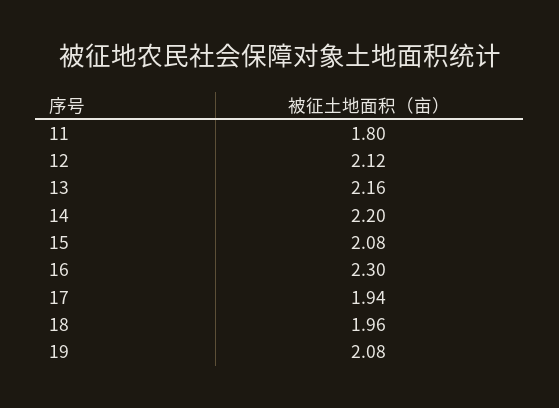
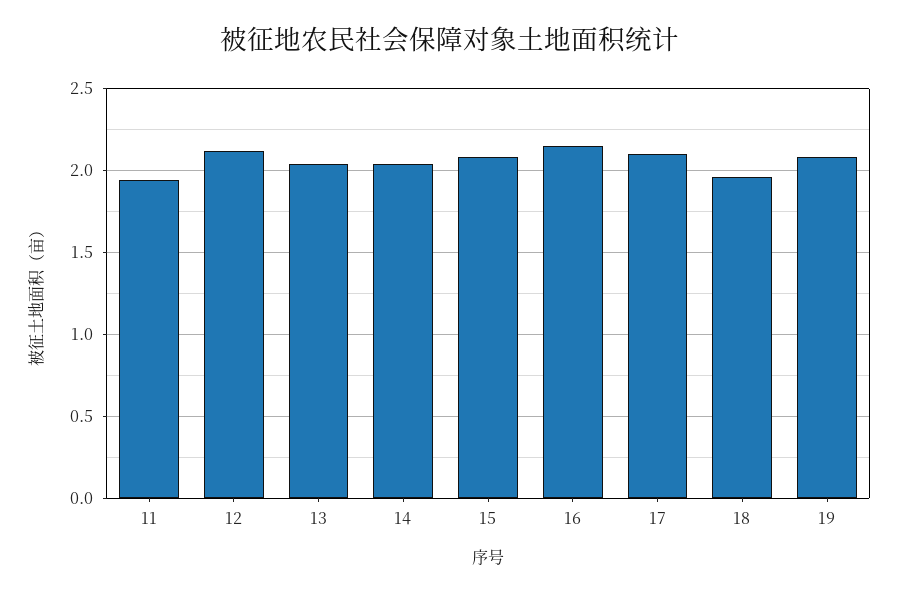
  {
-   "11": 1.8,
+   "11": 1.95,
    "12": 2.12,
-   "13": 2.16,
+   "13": 2.05,
-   "14": 2.2,
+   "14": 2.05,
    "15": 2.08,
-   "16": 2.3,
+   "16": 2.15,
-   "17": 1.94,
+   "17": 2.1,
    "18": 1.96,
    "19": 2.08
  }

